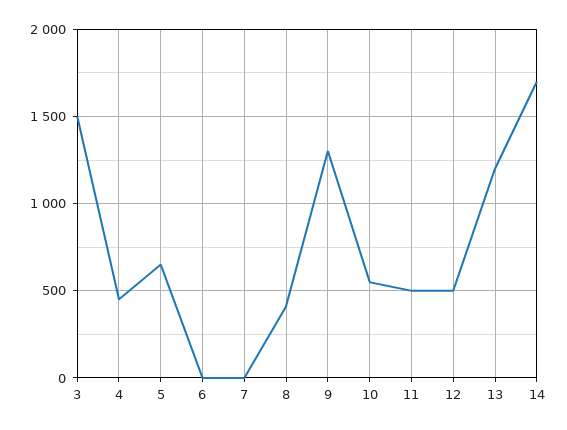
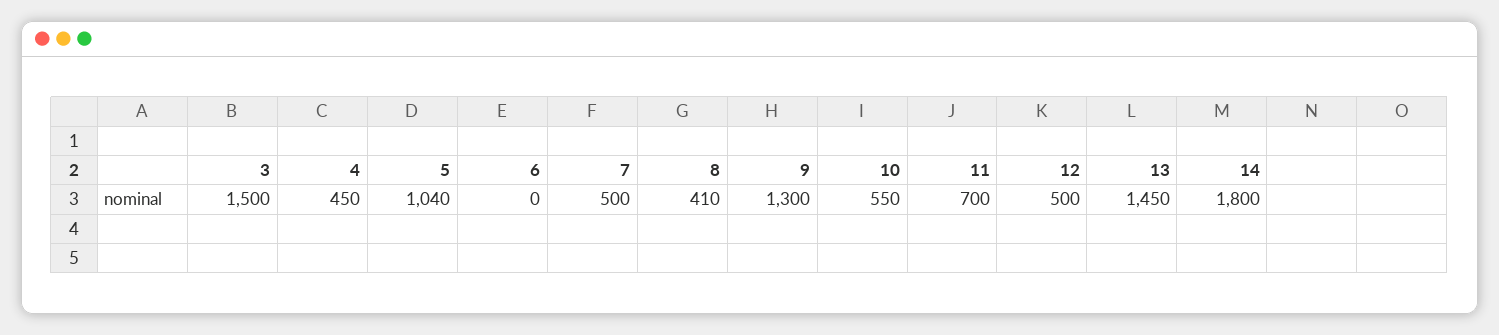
  {
    "3": 1500,
    "4": 450,
-   "5": 650,
+   "5": 1040,
    "6": 0,
-   "7": 0,
+   "7": 500,
    "8": 410,
    "9": 1300,
    "10": 550,
-   "11": 500,
+   "11": 700,
    "12": 500,
-   "13": 1200,
+   "13": 1450,
-   "14": 1700
+   "14": 1800
  }

